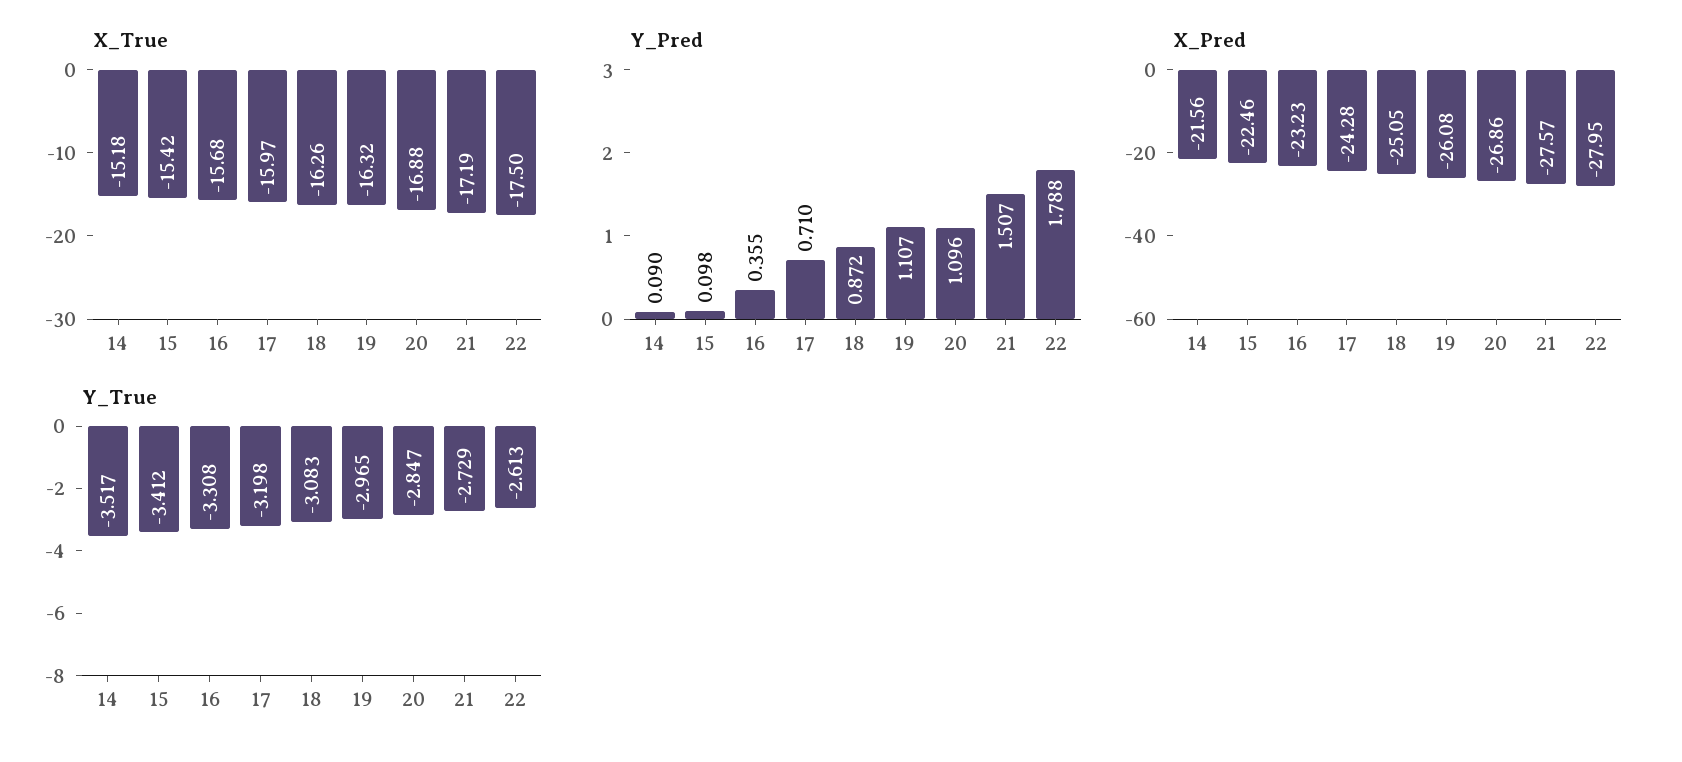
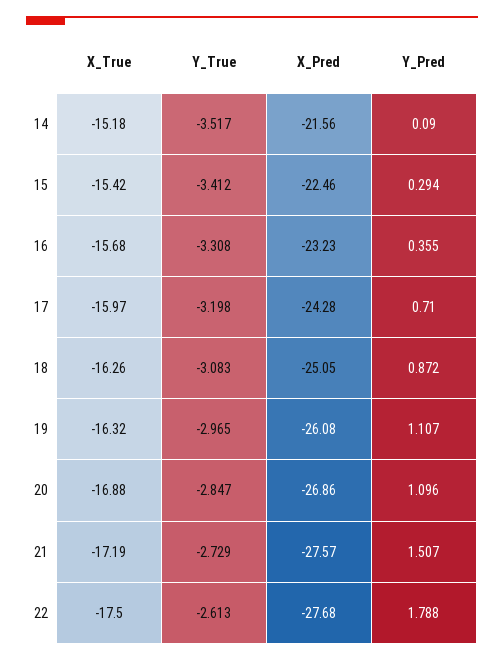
  {
    "X_True": {
      "14": -15.18,
      "15": -15.42,
      "16": -15.68,
      "17": -15.97,
      "18": -16.26,
      "19": -16.32,
      "20": -16.88,
      "21": -17.19,
      "22": -17.5
    },
    "Y_Pred": {
      "14": 0.09,
-     "15": 0.098,
+     "15": 0.294,
      "16": 0.355,
      "17": 0.71,
      "18": 0.872,
      "19": 1.107,
      "20": 1.096,
      "21": 1.507,
      "22": 1.788
    },
    "X_Pred": {
      "14": -21.56,
      "15": -22.46,
      "16": -23.23,
      "17": -24.28,
      "18": -25.05,
      "19": -26.08,
      "20": -26.86,
      "21": -27.57,
-     "22": -27.95
+     "22": -27.68
    },
    "Y_True": {
      "14": -3.517,
      "15": -3.412,
      "16": -3.308,
      "17": -3.198,
      "18": -3.083,
      "19": -2.965,
      "20": -2.847,
      "21": -2.729,
      "22": -2.613
    }
  }

